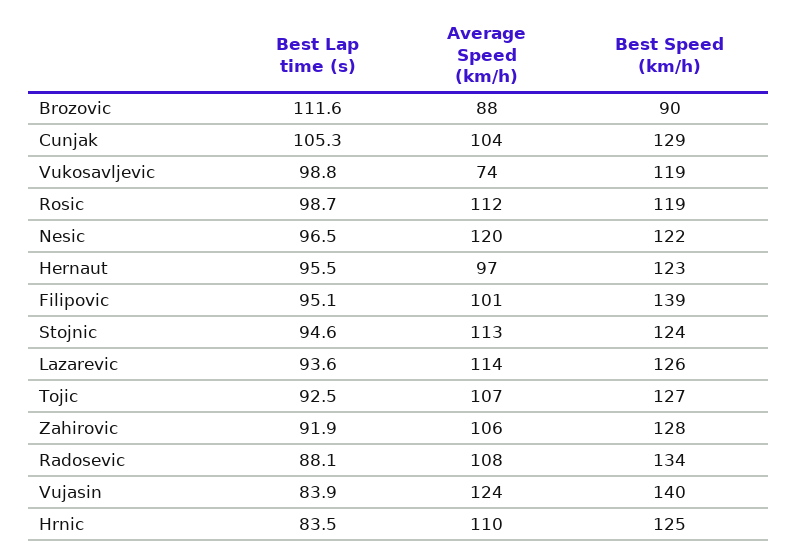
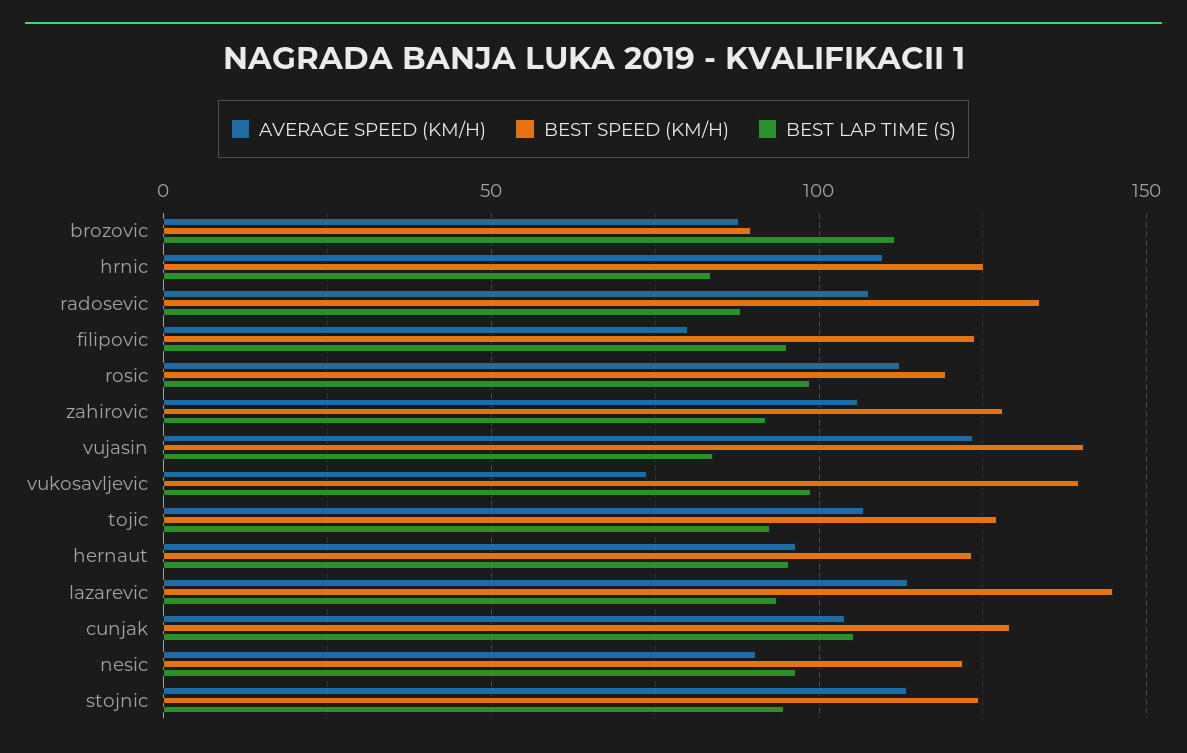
  {
    "Best Lap time (s)": {
      "Brozovic": 111.6,
      "Cunjak": 105.3,
      "Vukosavljevic": 98.8,
      "Rosic": 98.7,
      "Nesic": 96.5,
      "Hernaut": 95.5,
      "Filipovic": 95.1,
      "Stojnic": 94.6,
      "Lazarevic": 93.6,
      "Tojic": 92.5,
      "Zahirovic": 91.9,
      "Radosevic": 88.1,
      "Vujasin": 83.9,
      "Hrnic": 83.5
    },
    "Average Speed (km/h)": {
      "Brozovic": 88,
      "Cunjak": 104,
      "Vukosavljevic": 74,
      "Rosic": 112,
-     "Nesic": 120,
+     "Nesic": 90,
      "Hernaut": 97,
-     "Filipovic": 101,
+     "Filipovic": 80,
      "Stojnic": 113,
      "Lazarevic": 114,
      "Tojic": 107,
      "Zahirovic": 106,
      "Radosevic": 108,
      "Vujasin": 124,
      "Hrnic": 110
    },
    "Best Speed (km/h)": {
      "Brozovic": 90,
      "Cunjak": 129,
-     "Vukosavljevic": 119,
+     "Vukosavljevic": 140,
      "Rosic": 119,
      "Nesic": 122,
      "Hernaut": 123,
-     "Filipovic": 139,
+     "Filipovic": 125,
      "Stojnic": 124,
-     "Lazarevic": 126,
+     "Lazarevic": 145,
      "Tojic": 127,
      "Zahirovic": 128,
      "Radosevic": 134,
      "Vujasin": 140,
      "Hrnic": 125
    }
  }

